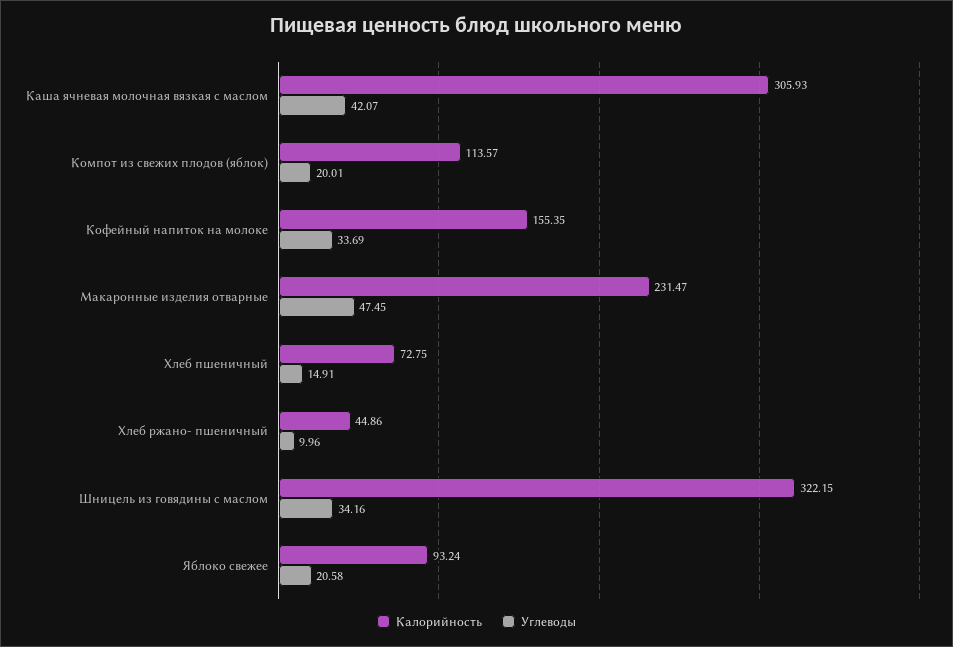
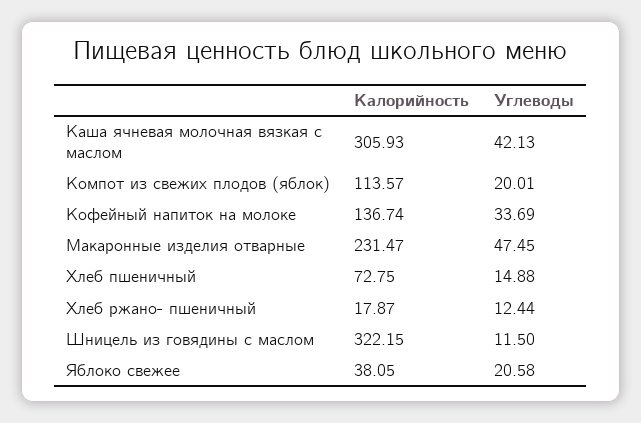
  {
    "Калорийность": {
      "Каша ячневая молочная вязкая с маслом": 305.93,
      "Компот из свежих плодов (яблок)": 113.57,
-     "Кофейный напиток на молоке": 155.35,
+     "Кофейный напиток на молоке": 136.74,
      "Макаронные изделия отварные": 231.47,
      "Хлеб пшеничный": 72.75,
-     "Хлеб ржано- пшеничный": 44.86,
+     "Хлеб ржано- пшеничный": 17.87,
      "Шницель из говядины с маслом": 322.15,
-     "Яблоко свежее": 93.24
+     "Яблоко свежее": 38.05
    },
    "Углеводы": {
-     "Каша ячневая молочная вязкая с маслом": 42.07,
+     "Каша ячневая молочная вязкая с маслом": 42.13,
      "Компот из свежих плодов (яблок)": 20.01,
      "Кофейный напиток на молоке": 33.69,
      "Макаронные изделия отварные": 47.45,
-     "Хлеб пшеничный": 14.91,
+     "Хлеб пшеничный": 14.88,
-     "Хлеб ржано- пшеничный": 9.96,
+     "Хлеб ржано- пшеничный": 12.44,
-     "Шницель из говядины с маслом": 34.16,
+     "Шницель из говядины с маслом": 11.5,
      "Яблоко свежее": 20.58
    }
  }

